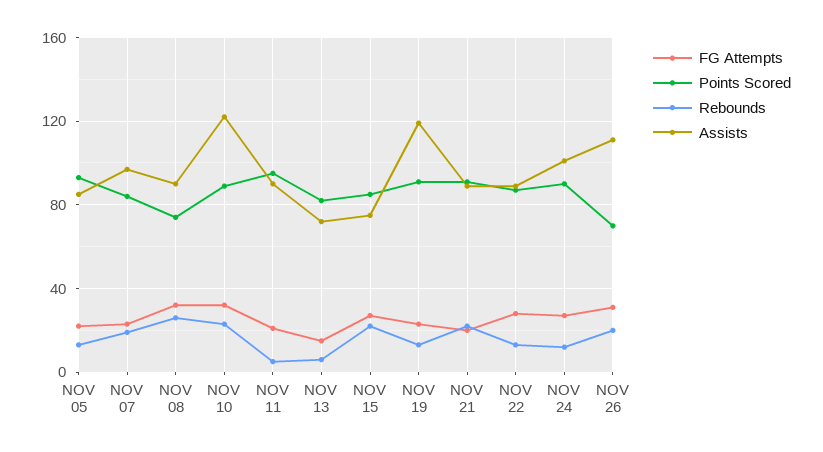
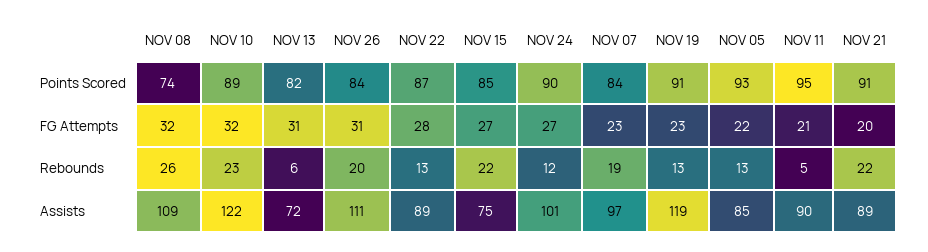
  {
    "FG Attempts": {
      "NOV 05": 22,
      "NOV 07": 23,
      "NOV 08": 32,
      "NOV 10": 32,
      "NOV 11": 21,
-     "NOV 13": 15,
+     "NOV 13": 31,
      "NOV 15": 27,
      "NOV 19": 23,
      "NOV 21": 20,
      "NOV 22": 28,
      "NOV 24": 27,
      "NOV 26": 31
    },
    "Points Scored": {
      "NOV 05": 93,
      "NOV 07": 84,
      "NOV 08": 74,
      "NOV 10": 89,
      "NOV 11": 95,
      "NOV 13": 82,
      "NOV 15": 85,
      "NOV 19": 91,
      "NOV 21": 91,
      "NOV 22": 87,
      "NOV 24": 90,
-     "NOV 26": 70
+     "NOV 26": 84
    },
    "Rebounds": {
      "NOV 05": 13,
      "NOV 07": 19,
      "NOV 08": 26,
      "NOV 10": 23,
      "NOV 11": 5,
      "NOV 13": 6,
      "NOV 15": 22,
      "NOV 19": 13,
      "NOV 21": 22,
      "NOV 22": 13,
      "NOV 24": 12,
      "NOV 26": 20
    },
    "Assists": {
      "NOV 05": 85,
      "NOV 07": 97,
-     "NOV 08": 90,
+     "NOV 08": 109,
      "NOV 10": 122,
      "NOV 11": 90,
      "NOV 13": 72,
      "NOV 15": 75,
      "NOV 19": 119,
      "NOV 21": 89,
      "NOV 22": 89,
      "NOV 24": 101,
      "NOV 26": 111
    }
  }

